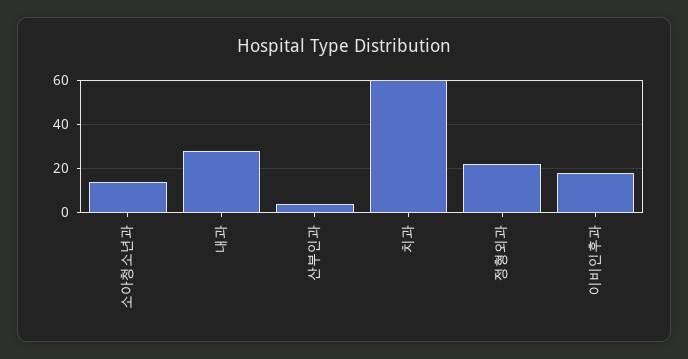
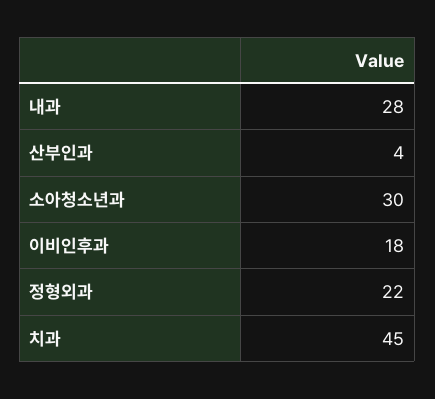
  {
-   "소아청소년과": 15,
+   "소아청소년과": 30,
    "내과": 28,
    "산부인과": 4,
-   "치과": 60,
+   "치과": 45,
    "정형외과": 22,
    "이비인후과": 18
  }

